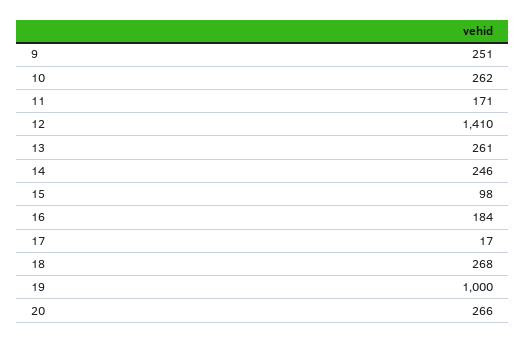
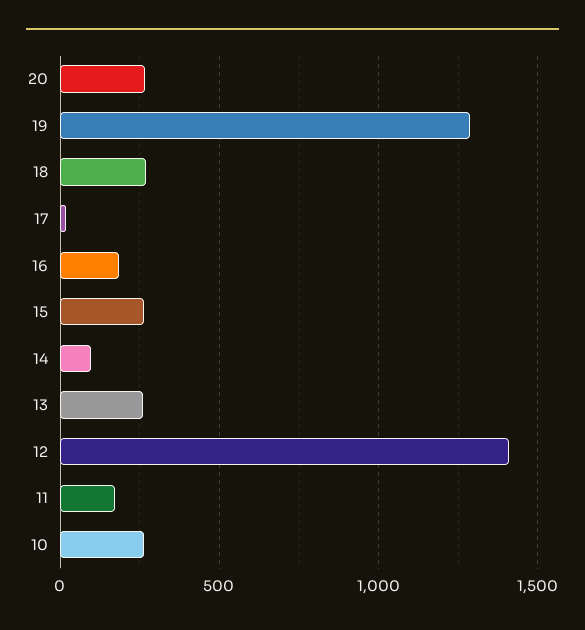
  {
-   "9": 251,
    "10": 262,
    "11": 171,
    "12": 1410,
    "13": 261,
-   "14": 246,
+   "14": 100,
-   "15": 98,
+   "15": 250,
    "16": 184,
    "17": 17,
    "18": 268,
-   "19": 1000,
+   "19": 1300,
    "20": 266
  }

